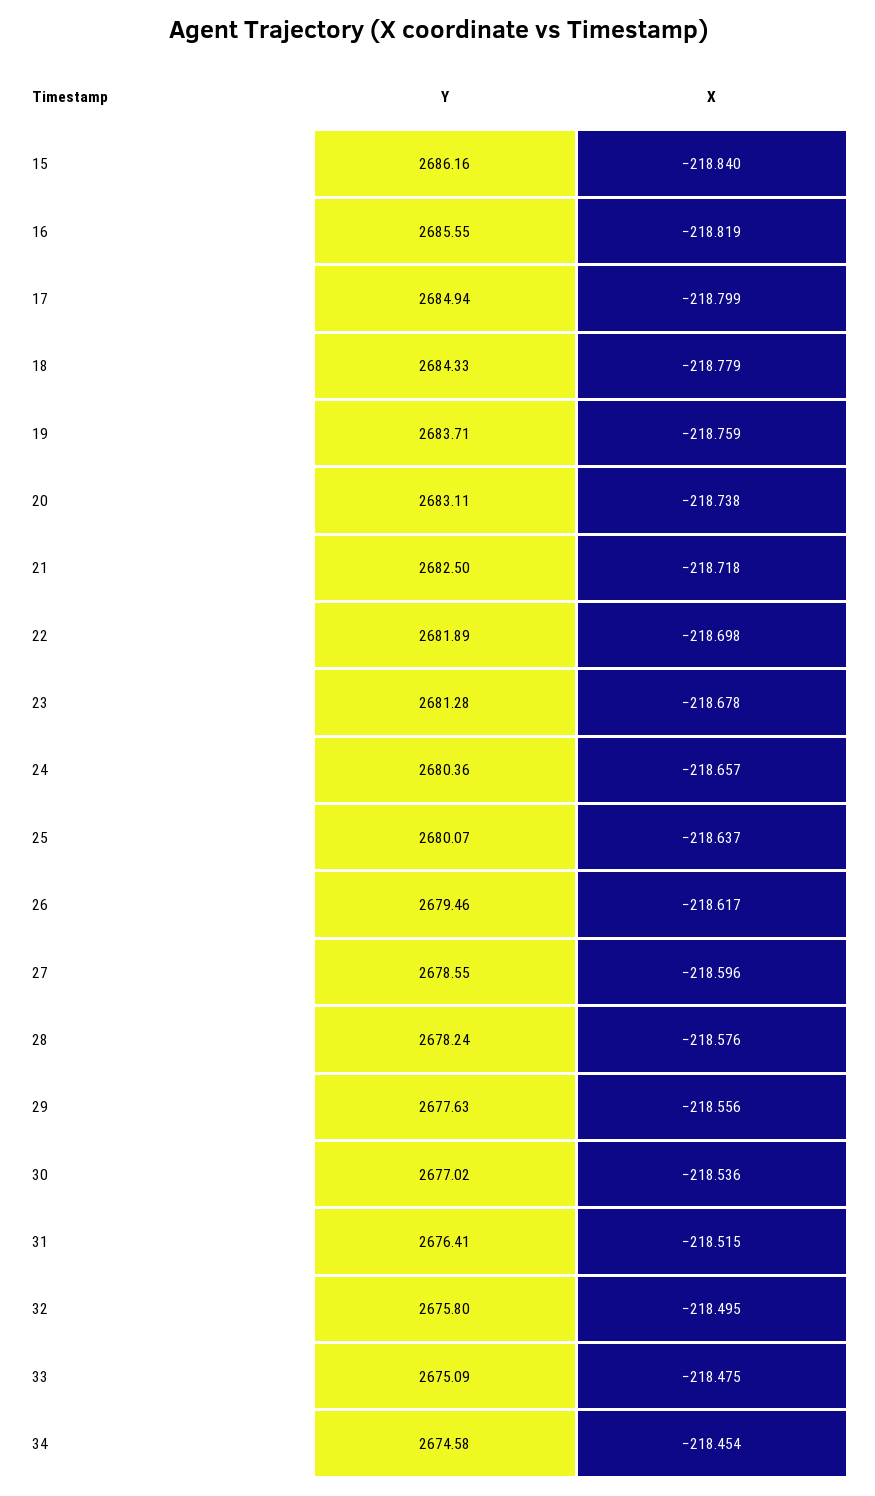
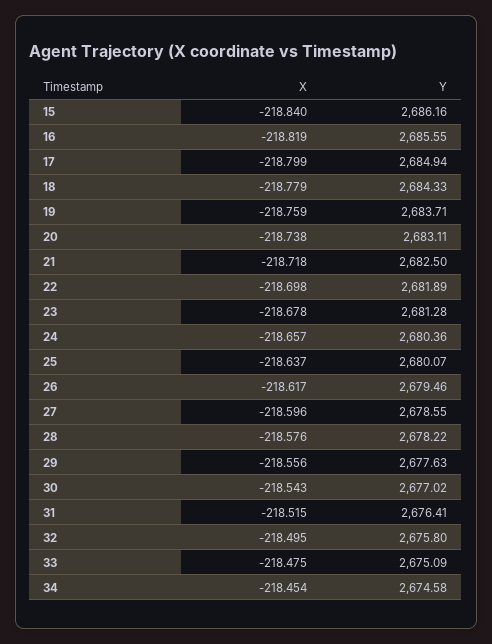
  {
    "Y": {
      "15": 2686.16,
      "16": 2685.55,
      "17": 2684.94,
      "18": 2684.33,
      "19": 2683.71,
      "20": 2683.11,
      "21": 2682.5,
      "22": 2681.89,
      "23": 2681.28,
      "24": 2680.36,
      "25": 2680.07,
      "26": 2679.46,
      "27": 2678.55,
-     "28": 2678.24,
+     "28": 2678.22,
      "29": 2677.63,
      "30": 2677.02,
      "31": 2676.41,
      "32": 2675.8,
      "33": 2675.09,
      "34": 2674.58
    },
    "X": {
      "15": -218.84,
      "16": -218.819,
      "17": -218.799,
      "18": -218.779,
      "19": -218.759,
      "20": -218.738,
      "21": -218.718,
      "22": -218.698,
      "23": -218.678,
      "24": -218.657,
      "25": -218.637,
      "26": -218.617,
      "27": -218.596,
      "28": -218.576,
      "29": -218.556,
-     "30": -218.536,
+     "30": -218.543,
      "31": -218.515,
      "32": -218.495,
      "33": -218.475,
      "34": -218.454
    }
  }

